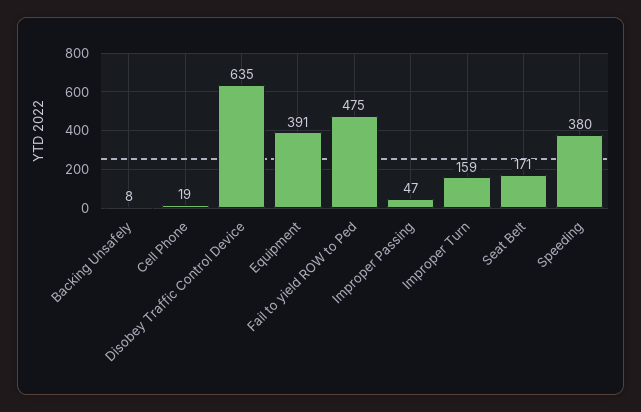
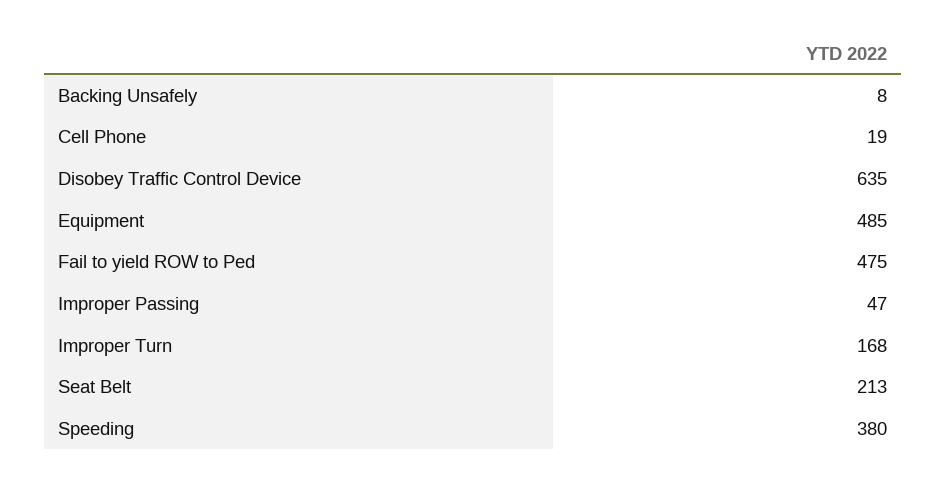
  {
    "Backing Unsafely": 8,
    "Cell Phone": 19,
    "Disobey Traffic Control Device": 635,
-   "Equipment": 391,
+   "Equipment": 485,
    "Fail to yield ROW to Ped": 475,
    "Improper Passing": 47,
-   "Improper Turn": 159,
+   "Improper Turn": 168,
-   "Seat Belt": 171,
+   "Seat Belt": 213,
    "Speeding": 380
  }

